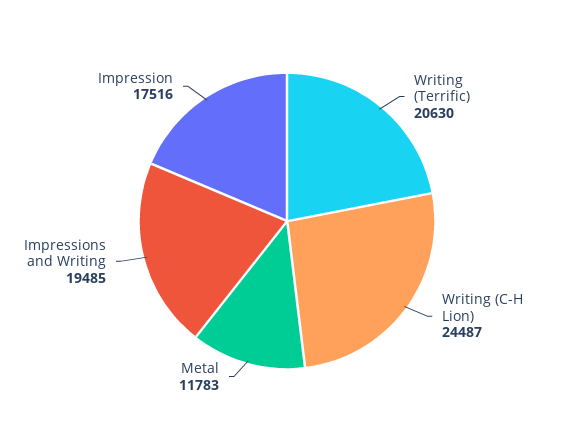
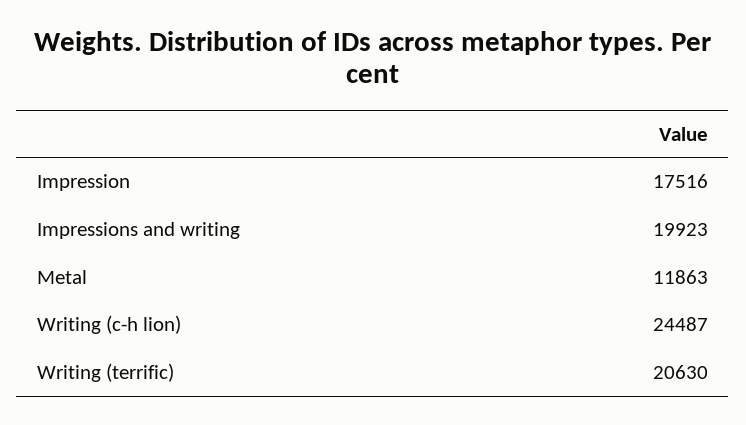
  {
    "Writing (Terrific)": 20630,
    "Writing (C-H Lion)": 24487,
-   "Metal": 11783,
+   "Metal": 11863,
-   "Impressions and Writing": 19485,
+   "Impressions and Writing": 19923,
    "Impression": 17516
  }

